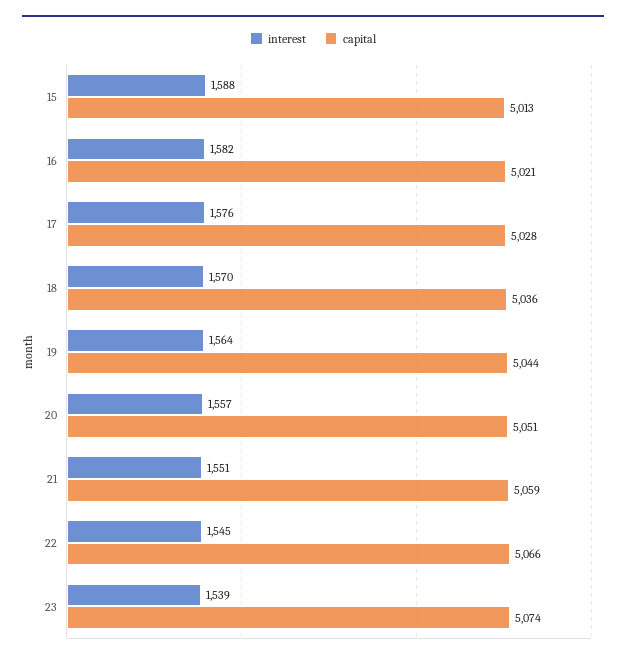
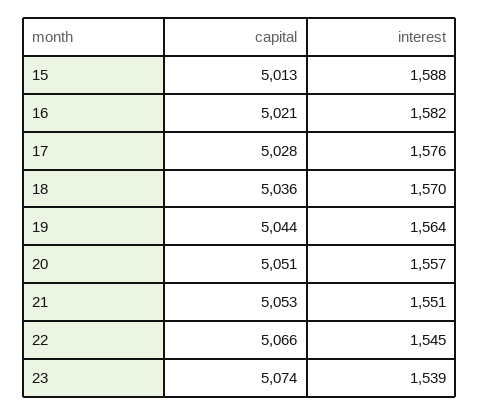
  {
    "interest": {
      "15": 1588,
      "16": 1582,
      "17": 1576,
      "18": 1570,
      "19": 1564,
      "20": 1557,
      "21": 1551,
      "22": 1545,
      "23": 1539
    },
    "capital": {
      "15": 5013,
      "16": 5021,
      "17": 5028,
      "18": 5036,
      "19": 5044,
      "20": 5051,
-     "21": 5059,
+     "21": 5053,
      "22": 5066,
      "23": 5074
    }
  }

